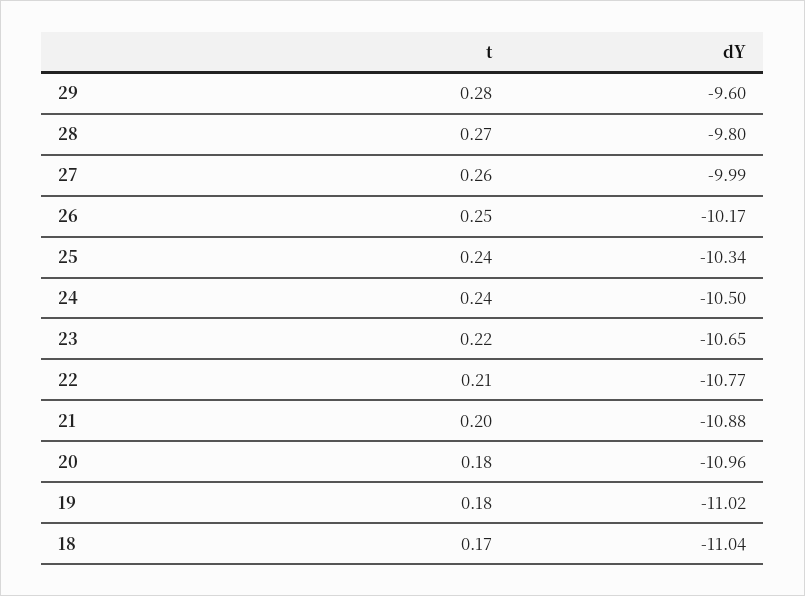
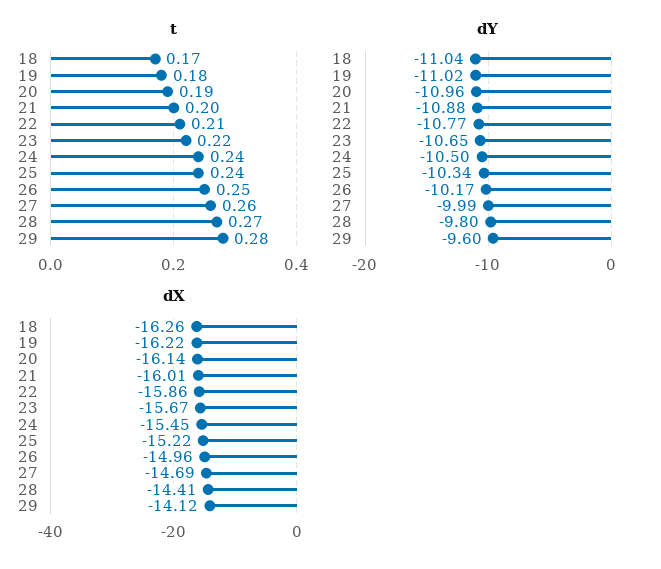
  {
    "t": {
      "29": 0.28,
      "28": 0.27,
      "27": 0.26,
      "26": 0.25,
      "25": 0.24,
      "24": 0.24,
      "23": 0.22,
      "22": 0.21,
      "21": 0.2,
-     "20": 0.18,
+     "20": 0.19,
      "19": 0.18,
      "18": 0.17
    },
    "dY": {
      "29": -9.6,
      "28": -9.8,
      "27": -9.99,
      "26": -10.17,
      "25": -10.34,
      "24": -10.5,
      "23": -10.65,
      "22": -10.77,
      "21": -10.88,
      "20": -10.96,
      "19": -11.02,
      "18": -11.04
-   }
+   },
+   "dX": {
+     "18": -16.26,
+     "19": -16.22,
+     "20": -16.14,
+     "21": -16.01,
+     "22": -15.86,
+     "23": -15.67,
+     "24": -15.45,
+     "25": -15.22,
+     "26": -14.96,
+     "27": -14.69,
+     "28": -14.41,
+     "29": -14.12
+   }
  }

